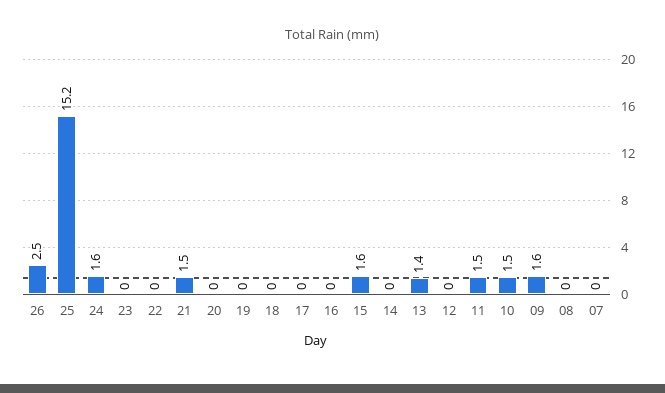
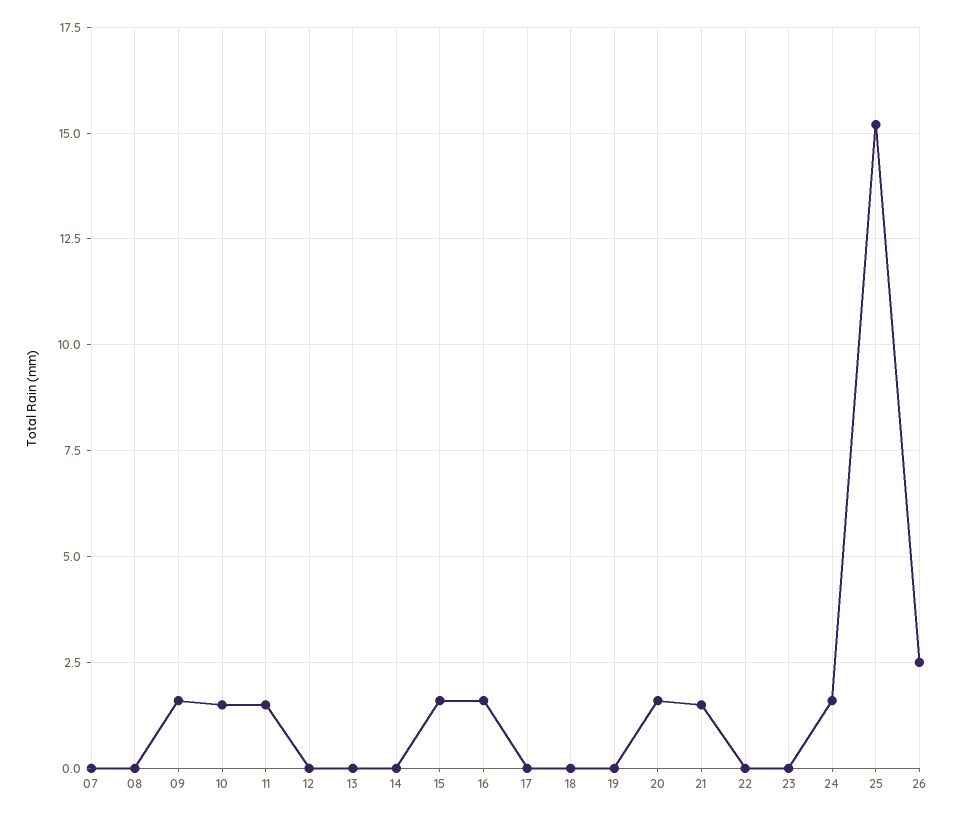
  {
    "26": 2.5,
    "25": 15.2,
    "24": 1.6,
    "23": 0,
    "22": 0,
    "21": 1.5,
-   "20": 0,
+   "20": 1.5,
    "19": 0,
    "18": 0,
    "17": 0,
-   "16": 0,
+   "16": 1.5,
    "15": 1.6,
    "14": 0,
-   "13": 1.4,
+   "13": 0,
    "12": 0,
    "11": 1.5,
    "10": 1.5,
    "09": 1.6,
    "08": 0,
    "07": 0
  }

